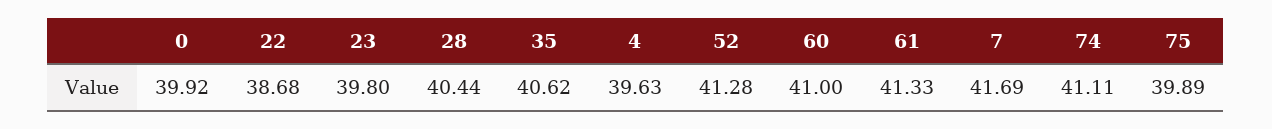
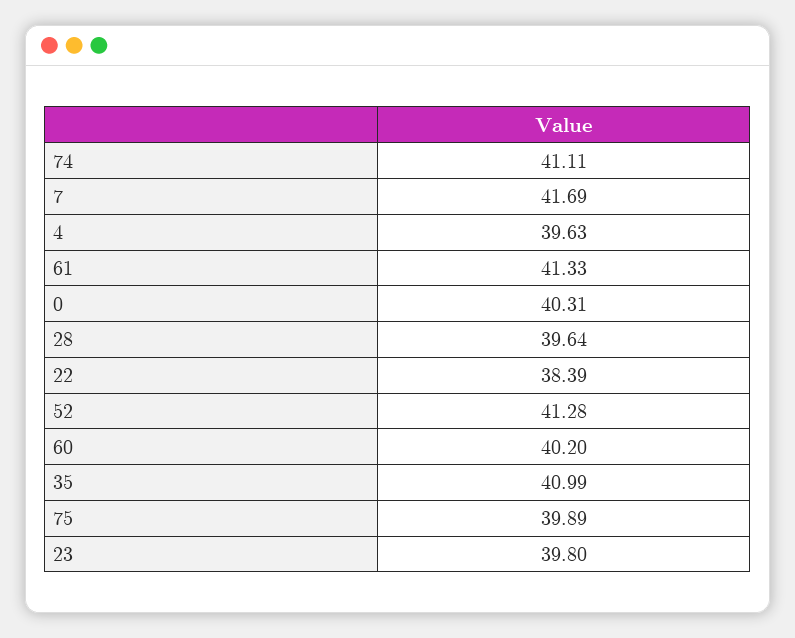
  {
-   "0": 39.92,
+   "0": 40.31,
-   "22": 38.68,
+   "22": 38.39,
    "23": 39.8,
-   "28": 40.44,
+   "28": 39.64,
-   "35": 40.62,
+   "35": 40.99,
    "4": 39.63,
    "52": 41.28,
-   "60": 41,
+   "60": 40.2,
    "61": 41.33,
    "7": 41.69,
    "74": 41.11,
    "75": 39.89
  }

